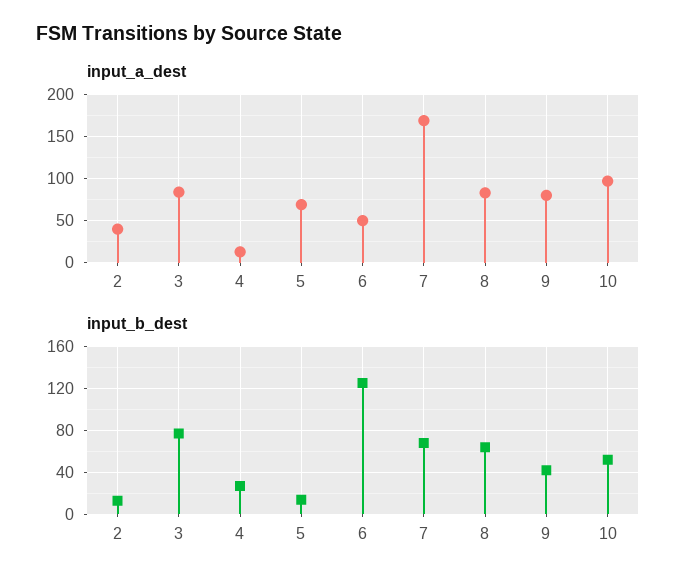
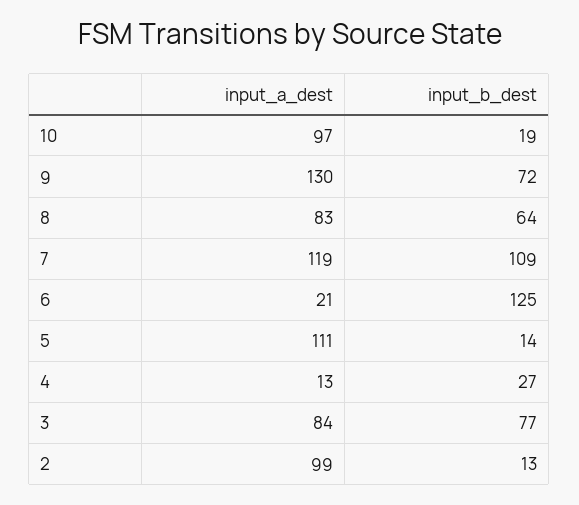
  {
    "input_a_dest": {
-     "2": 40,
+     "2": 99,
      "3": 84,
      "4": 13,
-     "5": 70,
+     "5": 111,
-     "6": 50,
+     "6": 21,
-     "7": 170,
+     "7": 119,
      "8": 83,
-     "9": 80,
+     "9": 130,
      "10": 97
    },
    "input_b_dest": {
      "2": 13,
      "3": 77,
      "4": 27,
      "5": 14,
      "6": 125,
-     "7": 70,
+     "7": 109,
      "8": 64,
-     "9": 40,
+     "9": 72,
-     "10": 50
+     "10": 19
    }
  }

